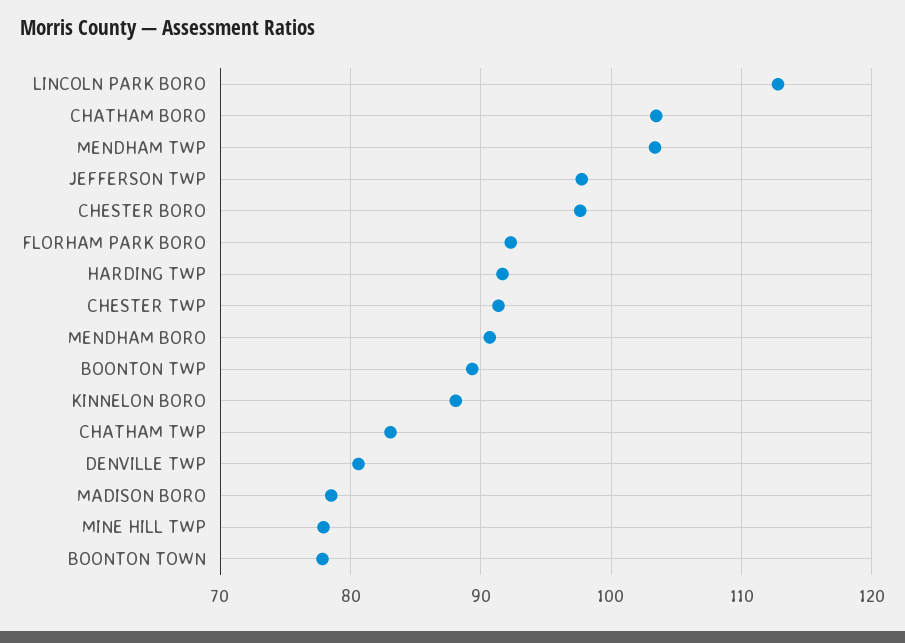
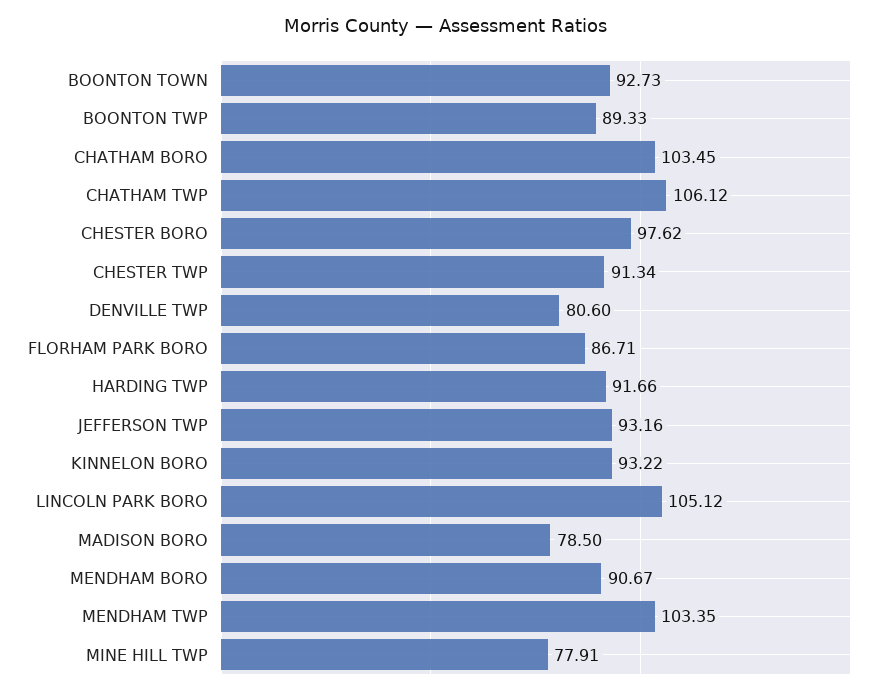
  {
-   "LINCOLN PARK BORO": 113,
+   "LINCOLN PARK BORO": 105.12,
    "CHATHAM BORO": 103.45,
    "MENDHAM TWP": 103.35,
-   "JEFFERSON TWP": 98,
+   "JEFFERSON TWP": 93.16,
    "CHESTER BORO": 97.62,
-   "FLORHAM PARK BORO": 92,
+   "FLORHAM PARK BORO": 86.71,
    "HARDING TWP": 91.66,
    "CHESTER TWP": 91.34,
    "MENDHAM BORO": 90.67,
    "BOONTON TWP": 89.33,
-   "KINNELON BORO": 88,
+   "KINNELON BORO": 93.22,
-   "CHATHAM TWP": 83,
+   "CHATHAM TWP": 106.12,
    "DENVILLE TWP": 80.6,
    "MADISON BORO": 78.5,
    "MINE HILL TWP": 77.91,
-   "BOONTON TOWN": 78
+   "BOONTON TOWN": 92.73
  }

